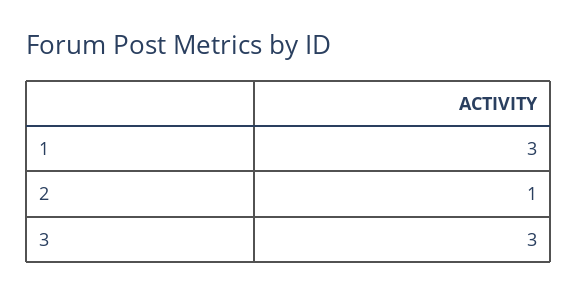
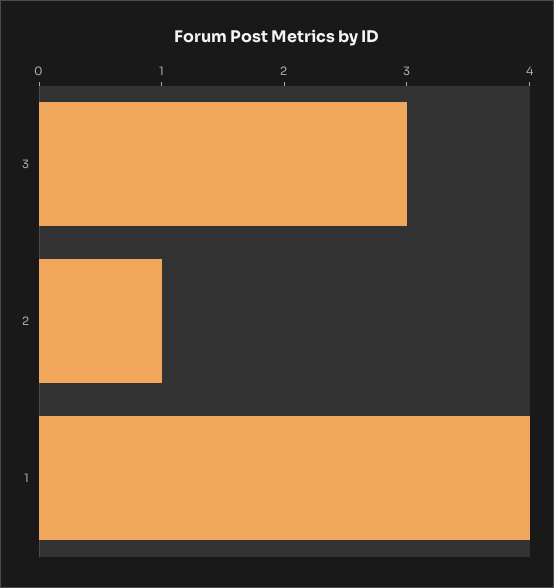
  {
-   "1": 3,
+   "1": 4,
    "2": 1,
    "3": 3
  }

